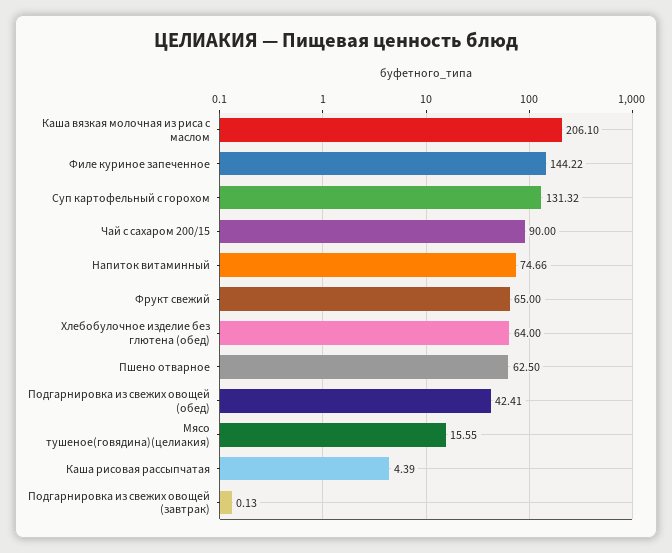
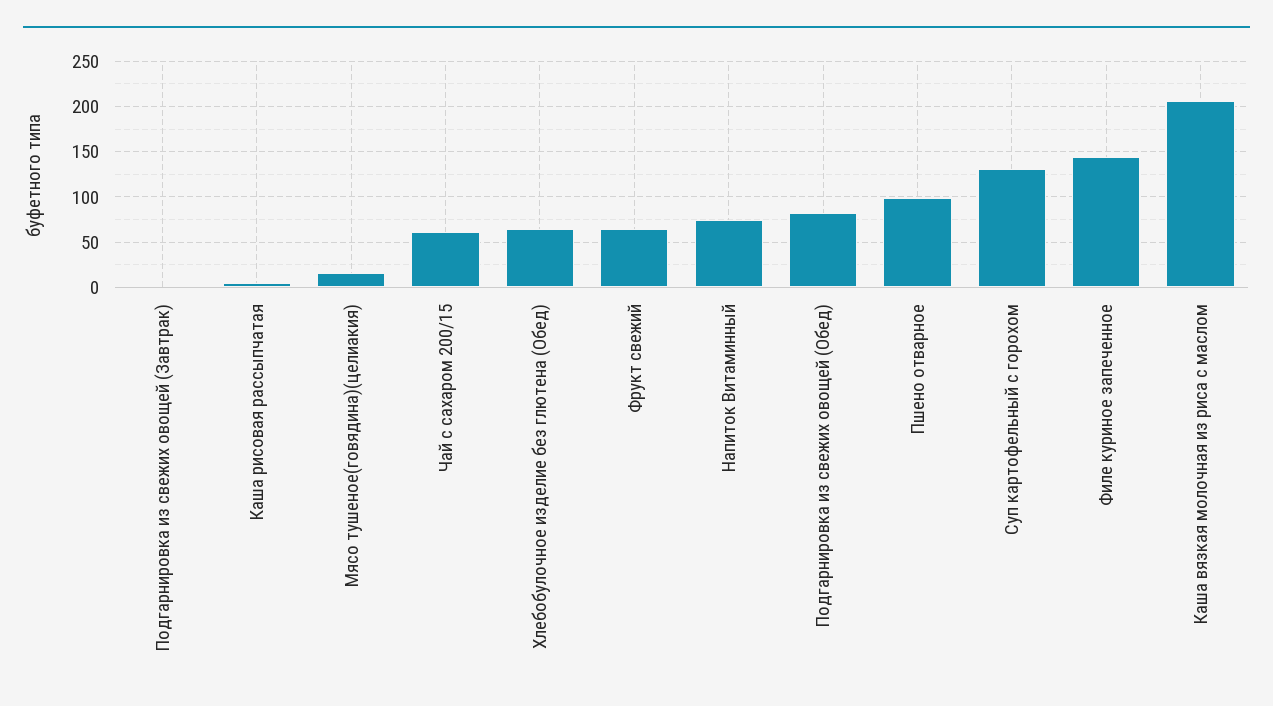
  {
    "Каша вязкая молочная из риса с маслом": 206.1,
    "Филе куриное запеченное": 144.22,
    "Суп картофельный с горохом": 131.32,
-   "Чай с сахаром 200/15": 90,
+   "Чай с сахаром 200/15": 60,
    "Напиток витаминный": 74.66,
    "Фрукт свежий": 65,
    "Хлебобулочное изделие без глютена (обед)": 64,
-   "Пшено отварное": 62.5,
+   "Пшено отварное": 100,
-   "Подгарнировка из свежих овощей (обед)": 42.41,
+   "Подгарнировка из свежих овощей (обед)": 80,
    "Мясо тушеное(говядина)(целиакия)": 15.55,
    "Каша рисовая рассыпчатая": 4.39,
    "Подгарнировка из свежих овощей (завтрак)": 0.13
  }

